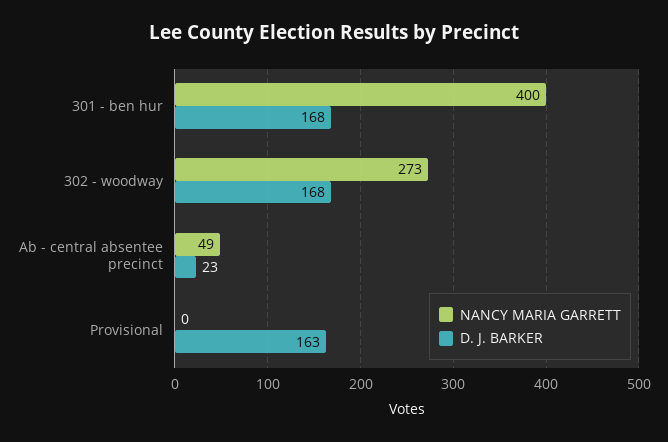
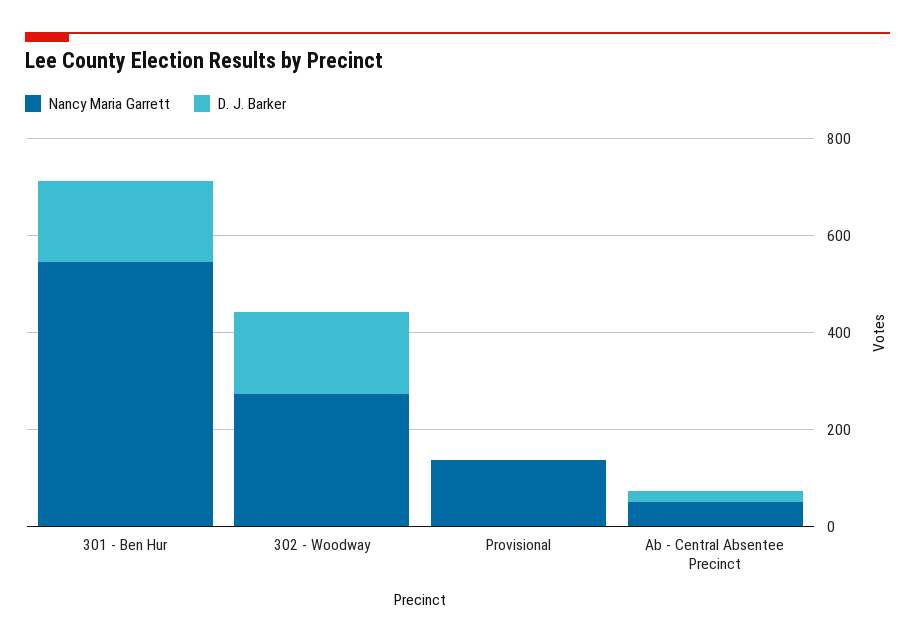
  {
    "NANCY MARIA GARRETT": {
-     "301 - ben hur": 400,
+     "301 - ben hur": 550,
      "302 - woodway": 273,
      "Ab - central absentee precinct": 49,
-     "Provisional": 0
+     "Provisional": 150
    },
    "D. J. BARKER": {
      "301 - ben hur": 168,
      "302 - woodway": 168,
      "Ab - central absentee precinct": 23,
-     "Provisional": 163
+     "Provisional": 0
    }
  }

